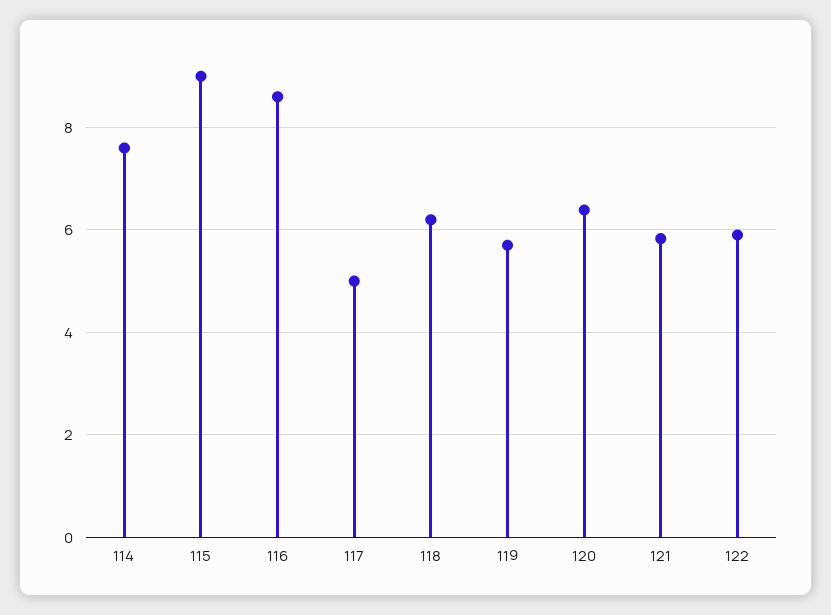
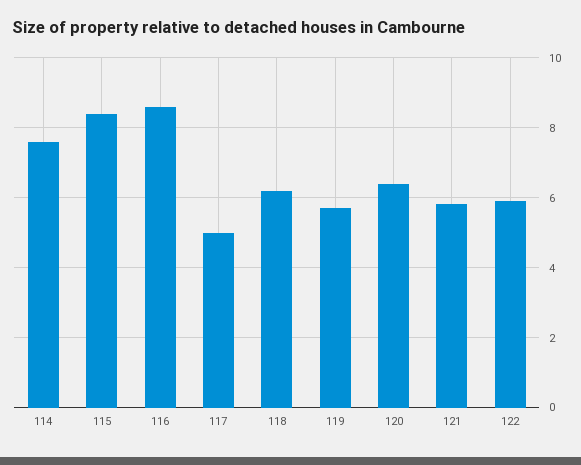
  {
    "114": 7.6,
-   "115": 9,
+   "115": 8.4,
    "116": 8.6,
    "117": 5,
    "118": 6.2,
    "119": 5.8,
    "120": 6.4,
    "121": 5.8,
    "122": 6
  }

